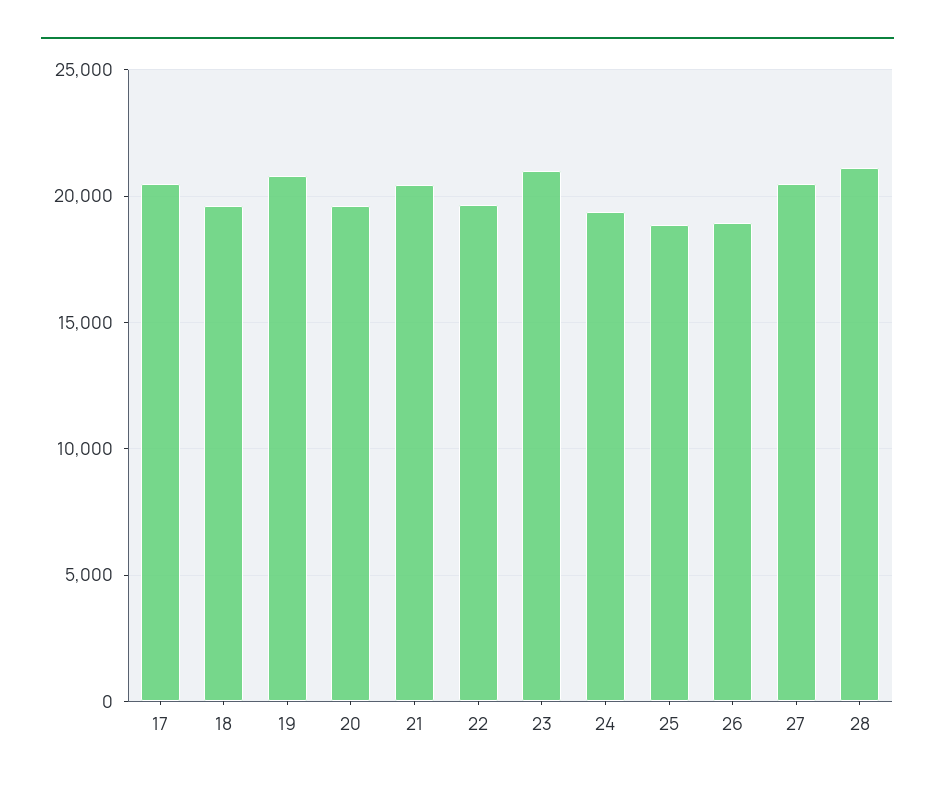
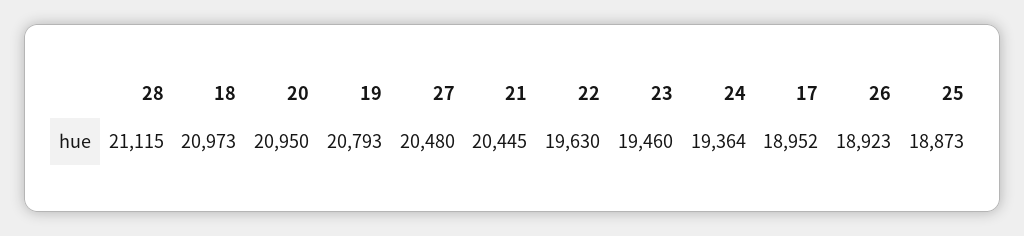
  {
-   "17": 20500,
+   "17": 18952,
-   "18": 19500,
+   "18": 20973,
    "19": 20793,
-   "20": 19500,
+   "20": 20950,
    "21": 20445,
    "22": 19630,
-   "23": 21000,
+   "23": 19460,
    "24": 19364,
    "25": 18873,
    "26": 18923,
    "27": 20480,
    "28": 21115
  }

